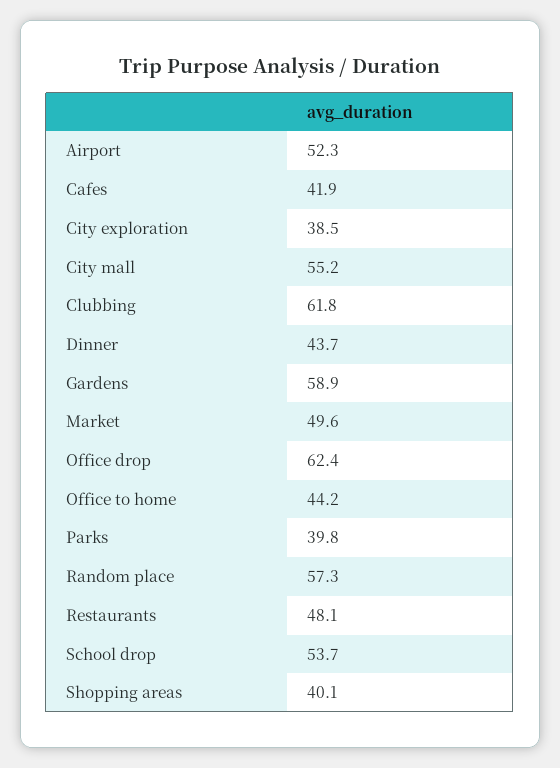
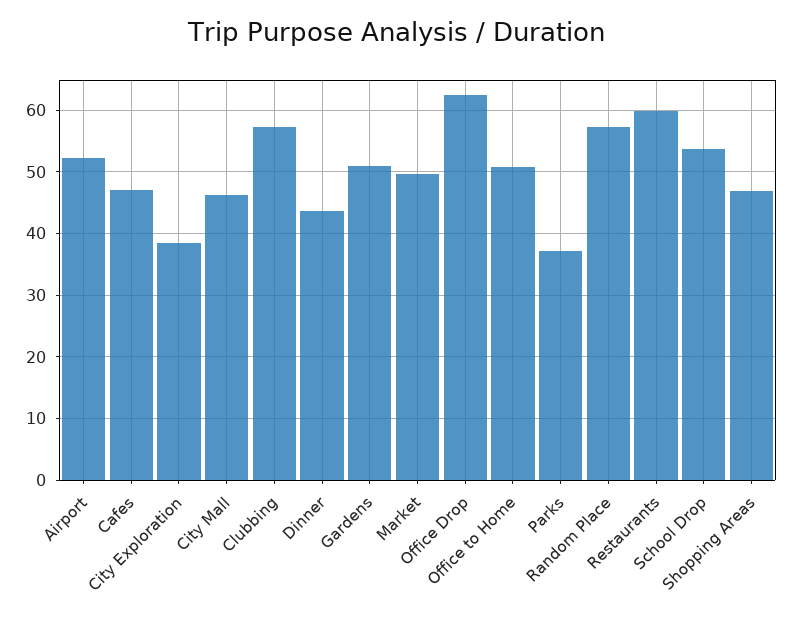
  {
    "Airport": 52.3,
-   "Cafes": 41.9,
+   "Cafes": 47,
    "City exploration": 38.5,
-   "City mall": 55.2,
+   "City mall": 46,
-   "Clubbing": 61.8,
+   "Clubbing": 57,
    "Dinner": 43.7,
-   "Gardens": 58.9,
+   "Gardens": 51,
    "Market": 49.6,
    "Office drop": 62.4,
-   "Office to home": 44.2,
+   "Office to home": 51,
-   "Parks": 39.8,
+   "Parks": 37,
    "Random place": 57.3,
-   "Restaurants": 48.1,
+   "Restaurants": 60,
    "School drop": 53.7,
-   "Shopping areas": 40.1
+   "Shopping areas": 47
  }

